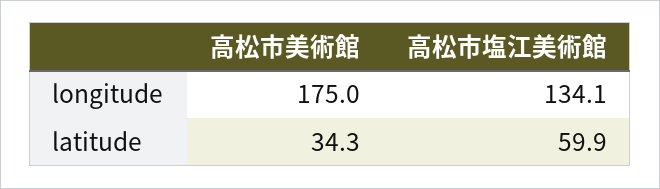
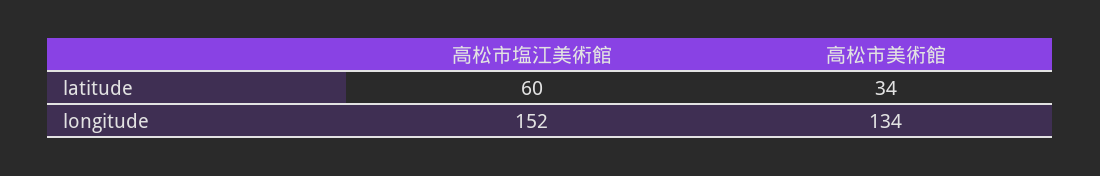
  {
    "高松市美術館": {
-     "longitude": 175,
+     "longitude": 134,
      "latitude": 34.3
    },
    "高松市塩江美術館": {
-     "longitude": 134.1,
+     "longitude": 152,
      "latitude": 59.9
    }
  }

